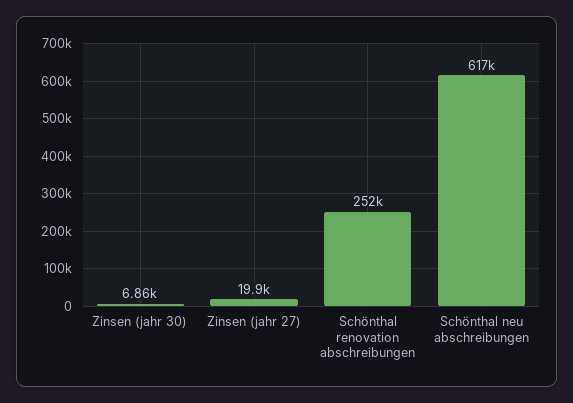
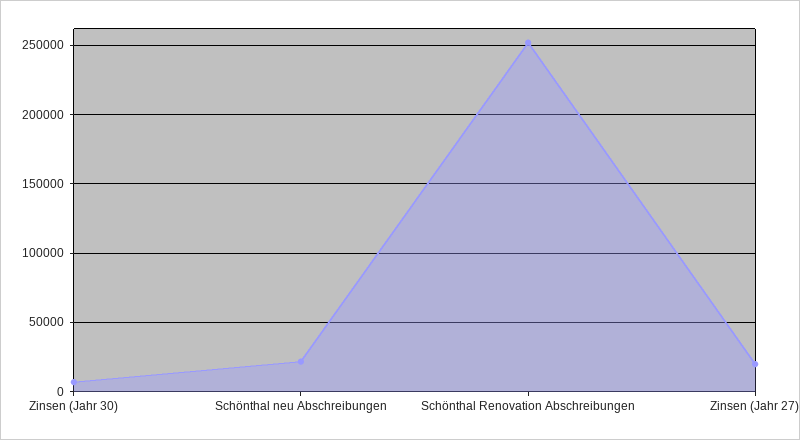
  {
    "Zinsen (jahr 30)": 6860,
    "Zinsen (jahr 27)": 19900,
    "Schönthal renovation abschreibungen": 252000,
-   "Schönthal neu abschreibungen": 617000
+   "Schönthal neu abschreibungen": 20000
  }

